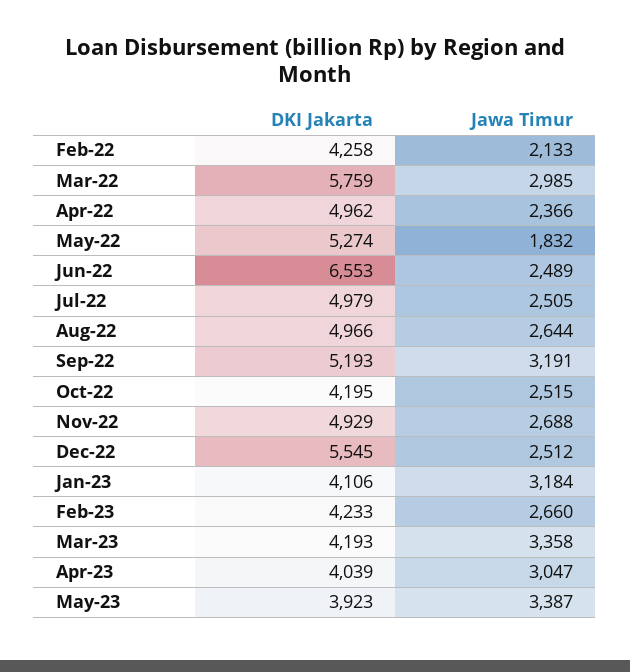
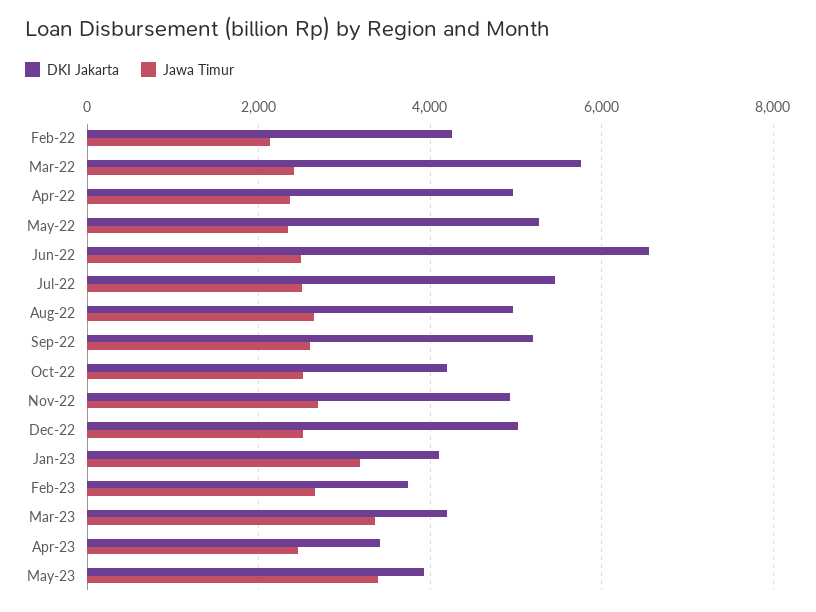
  {
    "DKI Jakarta": {
      "Feb-22": 4258,
      "Mar-22": 5759,
      "Apr-22": 4962,
      "May-22": 5274,
      "Jun-22": 6553,
-     "Jul-22": 4979,
+     "Jul-22": 5400,
      "Aug-22": 4966,
      "Sep-22": 5193,
      "Oct-22": 4195,
      "Nov-22": 4929,
-     "Dec-22": 5545,
+     "Dec-22": 5000,
      "Jan-23": 4106,
-     "Feb-23": 4233,
+     "Feb-23": 3800,
      "Mar-23": 4193,
-     "Apr-23": 4039,
+     "Apr-23": 3400,
      "May-23": 3923
    },
    "Jawa Timur": {
      "Feb-22": 2133,
-     "Mar-22": 2985,
+     "Mar-22": 2400,
      "Apr-22": 2366,
-     "May-22": 1832,
+     "May-22": 2400,
      "Jun-22": 2489,
      "Jul-22": 2505,
      "Aug-22": 2644,
-     "Sep-22": 3191,
+     "Sep-22": 2600,
      "Oct-22": 2515,
      "Nov-22": 2688,
      "Dec-22": 2512,
      "Jan-23": 3184,
      "Feb-23": 2660,
      "Mar-23": 3358,
-     "Apr-23": 3047,
+     "Apr-23": 2400,
      "May-23": 3387
    }
  }

